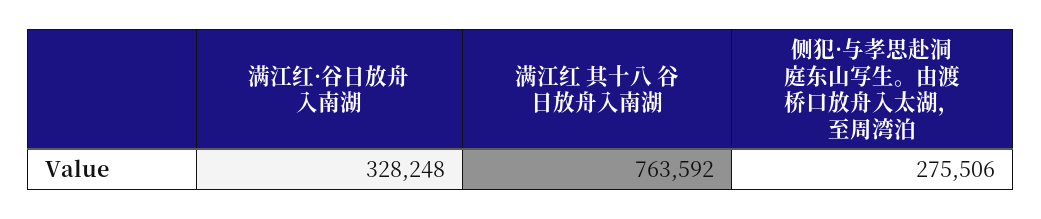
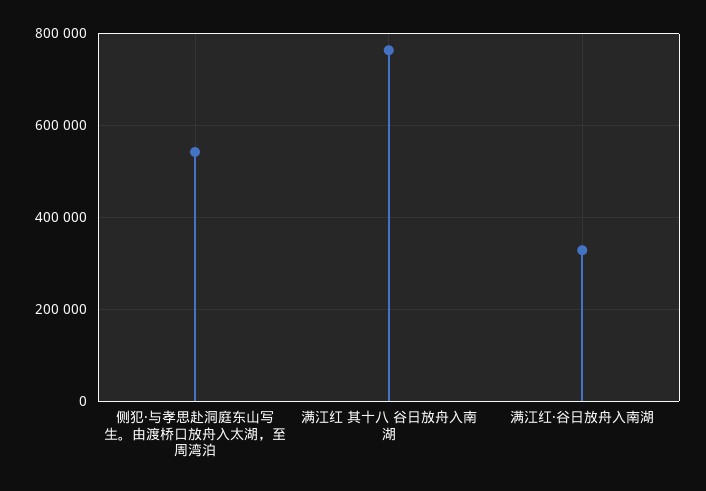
  {
    "满江红·谷日放舟入南湖": 328248,
    "满江红 其十八 谷日放舟入南湖": 763592,
-   "侧犯·与孝思赴洞庭东山写生。由渡桥口放舟入太湖，至周湾泊": 275506
+   "侧犯·与孝思赴洞庭东山写生。由渡桥口放舟入太湖，至周湾泊": 540000
  }

